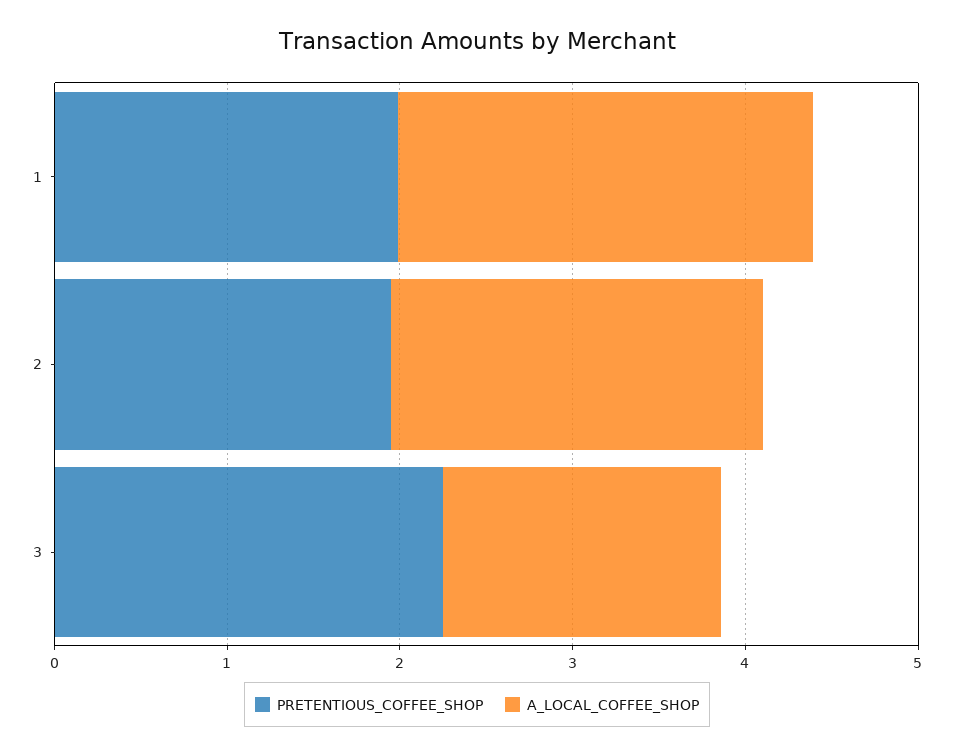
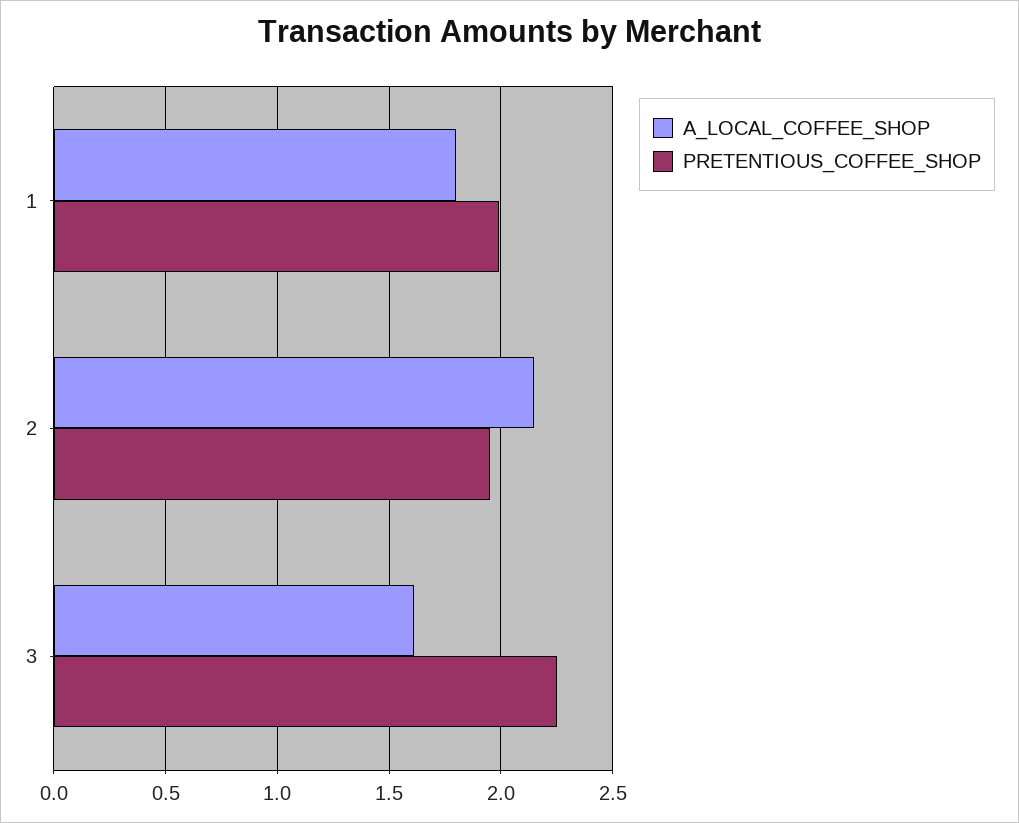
  {
    "PRETENTIOUS_COFFEE_SHOP": {
      "1": 2,
      "2": 1.95,
      "3": 2.25
    },
    "A_LOCAL_COFFEE_SHOP": {
-     "1": 2.4,
+     "1": 1.8,
      "2": 2.15,
      "3": 1.6
    }
  }

